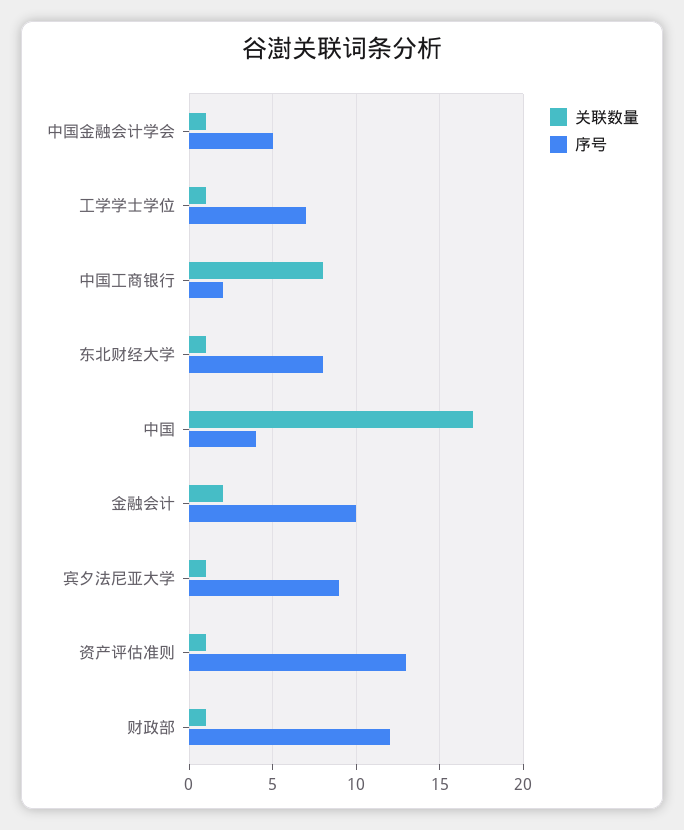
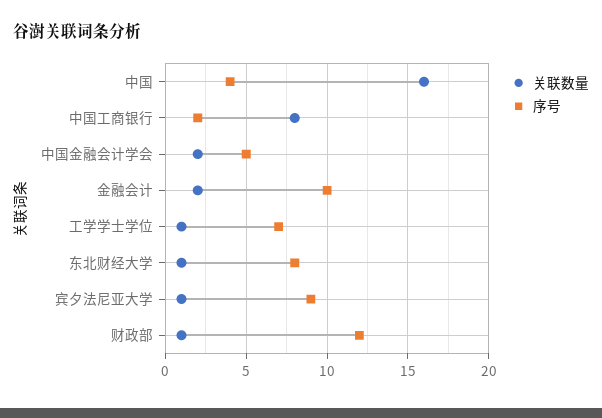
  {
    "关联数量": {
-     "中国金融会计学会": 1,
+     "中国金融会计学会": 2,
      "工学学士学位": 1,
      "中国工商银行": 8,
      "东北财经大学": 1,
-     "中国": 17,
+     "中国": 16,
      "金融会计": 2,
      "宾夕法尼亚大学": 1,
-     "资产评估准则": 1,
      "财政部": 1
    },
    "序号": {
      "中国金融会计学会": 5,
      "工学学士学位": 7,
      "中国工商银行": 2,
      "东北财经大学": 8,
      "中国": 4,
      "金融会计": 10,
      "宾夕法尼亚大学": 9,
-     "资产评估准则": 13,
      "财政部": 12
    }
  }

